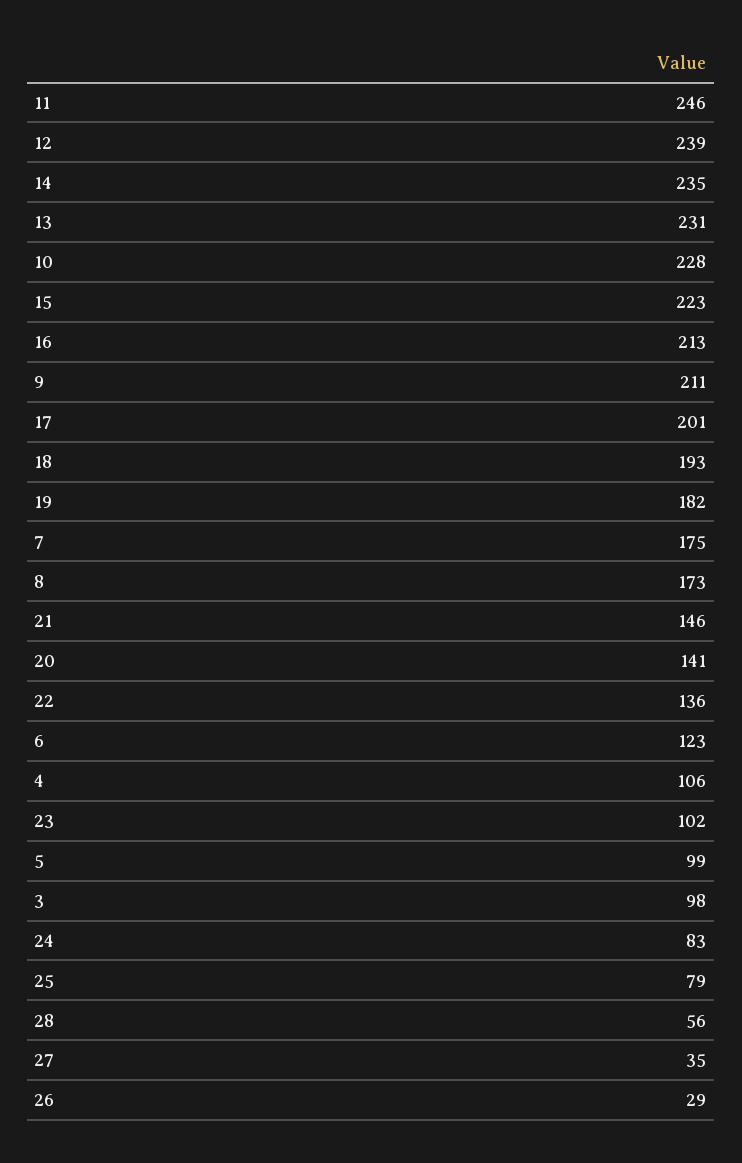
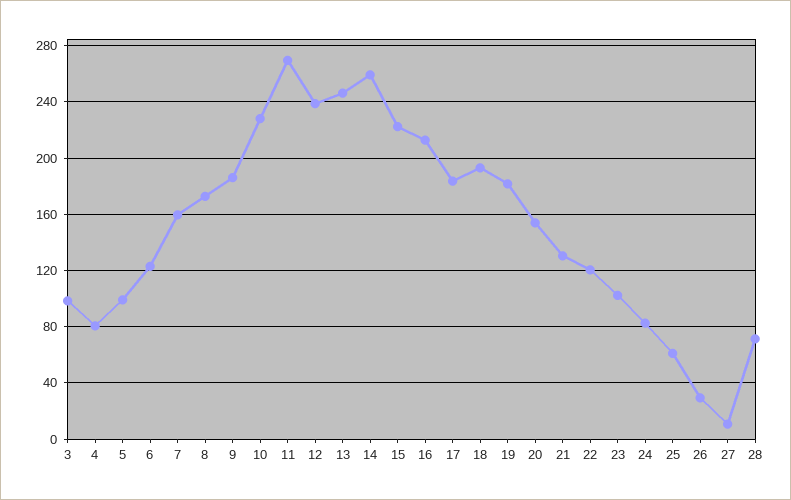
  {
-   "11": 246,
+   "11": 270,
    "12": 239,
-   "14": 235,
+   "14": 260,
-   "13": 231,
+   "13": 245,
    "10": 228,
    "15": 223,
    "16": 213,
-   "9": 211,
+   "9": 185,
-   "17": 201,
+   "17": 185,
    "18": 193,
    "19": 182,
-   "7": 175,
+   "7": 160,
    "8": 173,
-   "21": 146,
+   "21": 130,
-   "20": 141,
+   "20": 155,
-   "22": 136,
+   "22": 120,
    "6": 123,
-   "4": 106,
+   "4": 80,
    "23": 102,
    "5": 99,
    "3": 98,
    "24": 83,
-   "25": 79,
+   "25": 60,
-   "28": 56,
+   "28": 70,
-   "27": 35,
+   "27": 10,
    "26": 29
  }

